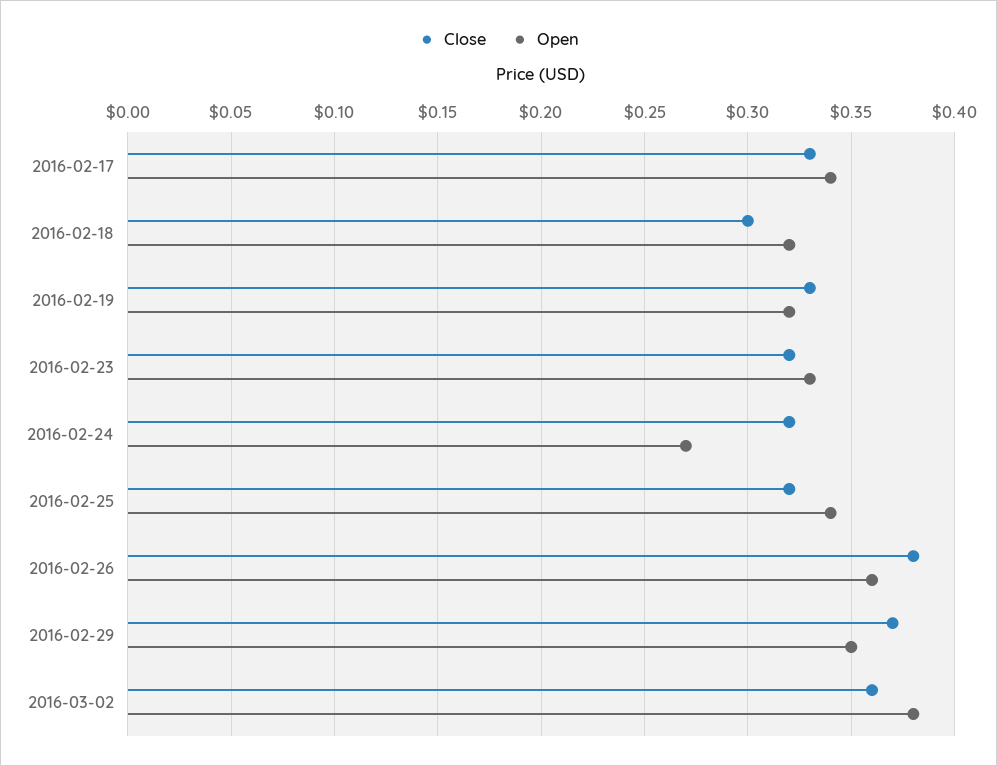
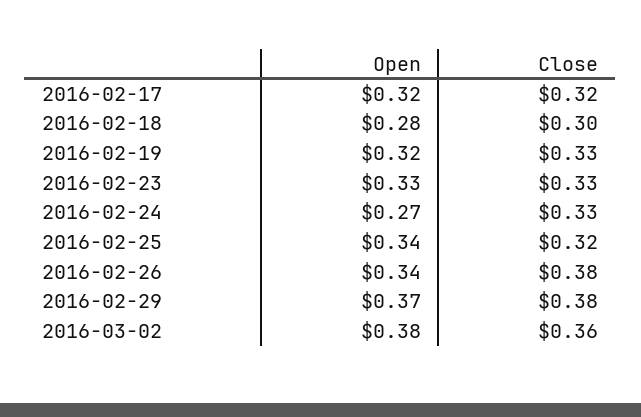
  {
    "Close": {
-     "2016-02-17": 0.33,
+     "2016-02-17": 0.32,
      "2016-02-18": 0.3,
      "2016-02-19": 0.33,
-     "2016-02-23": 0.32,
+     "2016-02-23": 0.33,
-     "2016-02-24": 0.32,
+     "2016-02-24": 0.33,
      "2016-02-25": 0.32,
      "2016-02-26": 0.38,
-     "2016-02-29": 0.37,
+     "2016-02-29": 0.38,
      "2016-03-02": 0.36
    },
    "Open": {
-     "2016-02-17": 0.34,
+     "2016-02-17": 0.32,
-     "2016-02-18": 0.32,
+     "2016-02-18": 0.28,
      "2016-02-19": 0.32,
      "2016-02-23": 0.33,
      "2016-02-24": 0.27,
      "2016-02-25": 0.34,
-     "2016-02-26": 0.36,
+     "2016-02-26": 0.34,
-     "2016-02-29": 0.35,
+     "2016-02-29": 0.37,
      "2016-03-02": 0.38
    }
  }

